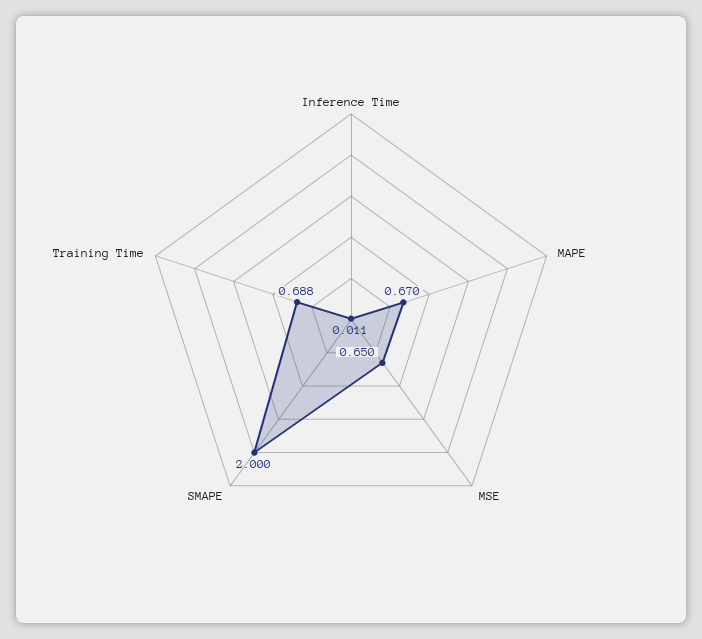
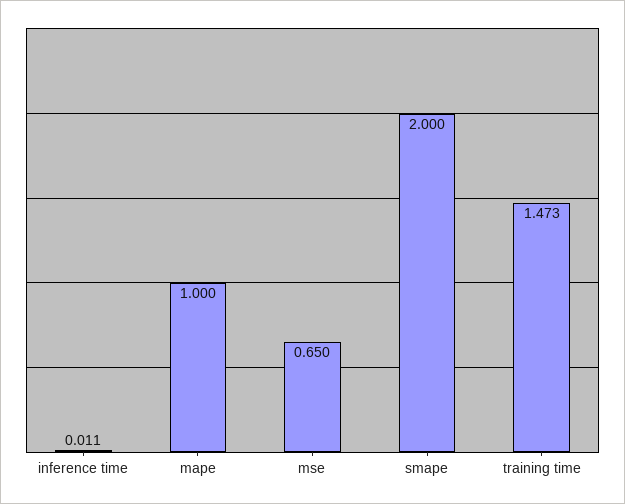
  {
    "Inference Time": 0.011,
-   "MAPE": 0.67,
+   "MAPE": 1,
    "MSE": 0.65,
    "SMAPE": 2,
-   "Training Time": 0.688
+   "Training Time": 1.473
  }

